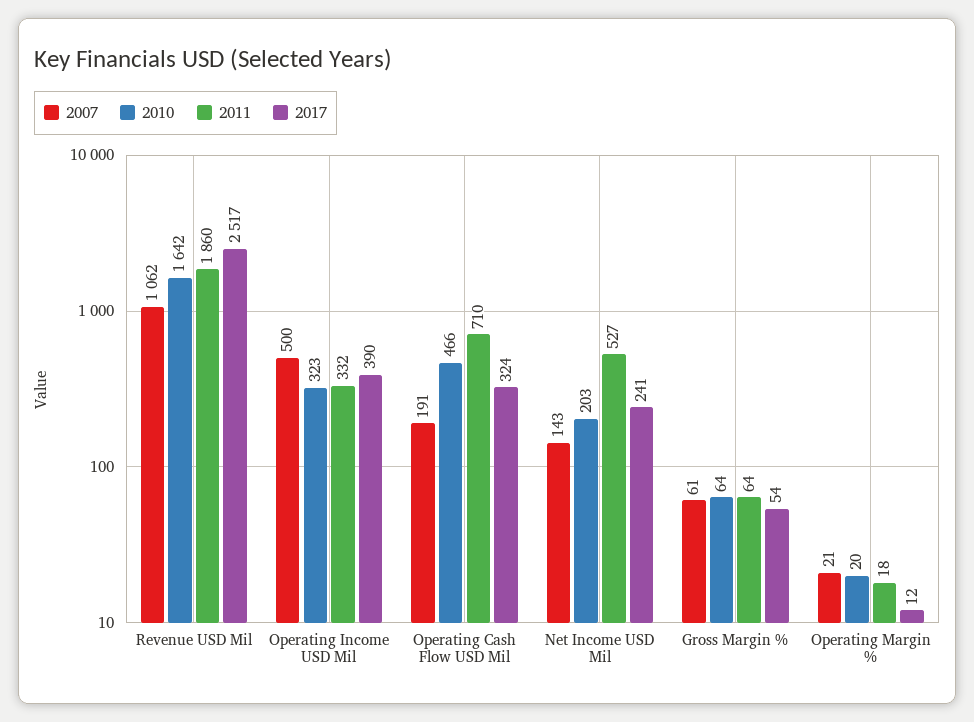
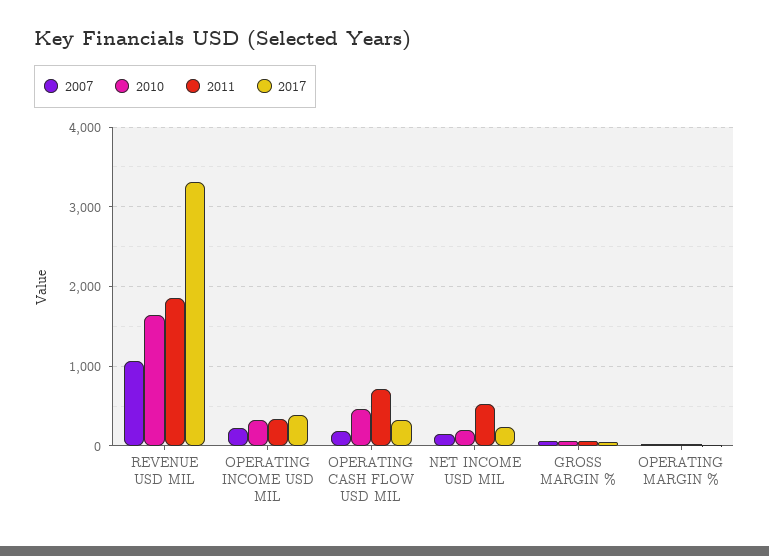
  {
    "2007": {
      "Revenue USD Mil": 1062,
-     "Operating Income USD Mil": 500,
+     "Operating Income USD Mil": 200,
      "Operating Cash Flow USD Mil": 191,
      "Net Income USD Mil": 143,
      "Gross Margin %": 61,
      "Operating Margin %": 21
    },
    "2010": {
      "Revenue USD Mil": 1642,
      "Operating Income USD Mil": 323,
      "Operating Cash Flow USD Mil": 466,
      "Net Income USD Mil": 203,
      "Gross Margin %": 64,
      "Operating Margin %": 20
    },
    "2011": {
      "Revenue USD Mil": 1860,
      "Operating Income USD Mil": 332,
      "Operating Cash Flow USD Mil": 710,
      "Net Income USD Mil": 527,
      "Gross Margin %": 64,
      "Operating Margin %": 18
    },
    "2017": {
-     "Revenue USD Mil": 2517,
+     "Revenue USD Mil": 3300,
      "Operating Income USD Mil": 390,
      "Operating Cash Flow USD Mil": 324,
      "Net Income USD Mil": 241,
      "Gross Margin %": 54,
      "Operating Margin %": 12
    }
  }

